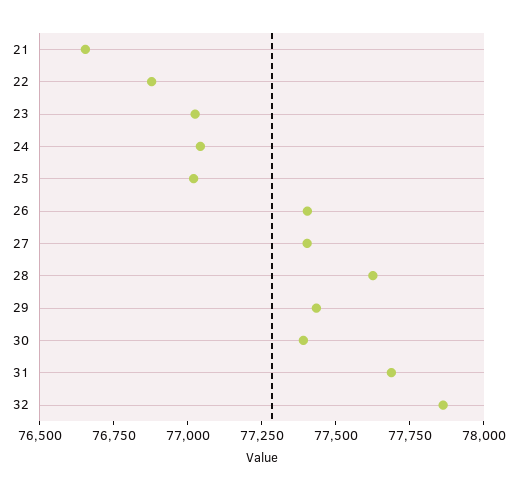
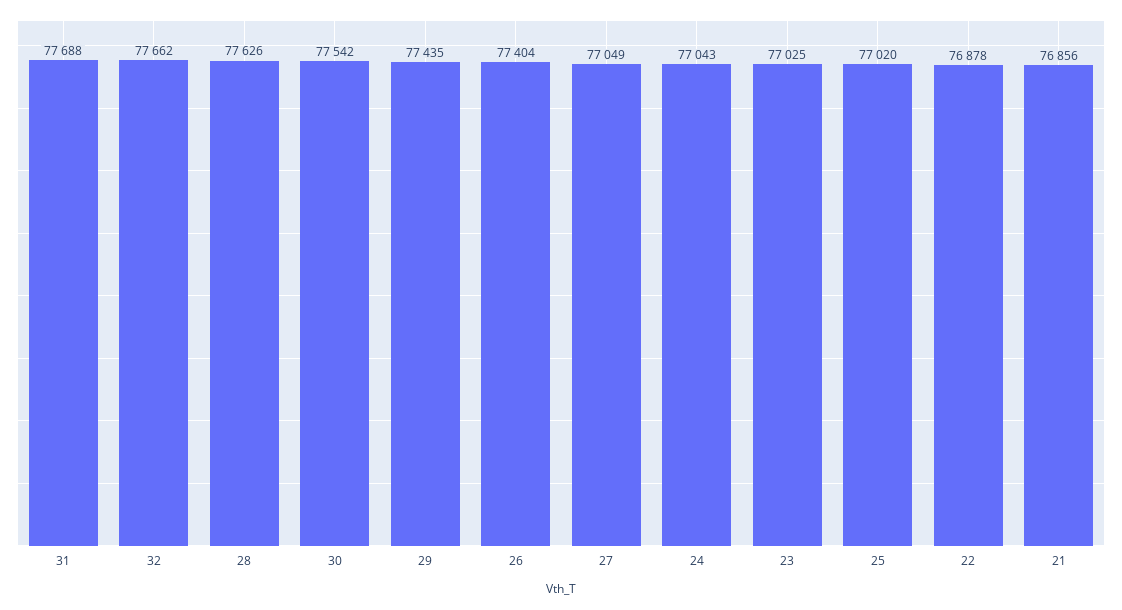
  {
-   "21": 76650,
+   "21": 76856,
    "22": 76878,
    "23": 77025,
    "24": 77043,
    "25": 77020,
    "26": 77404,
-   "27": 77400,
+   "27": 77049,
    "28": 77626,
    "29": 77435,
-   "30": 77400,
+   "30": 77542,
    "31": 77688,
-   "32": 77850
+   "32": 77662
  }

